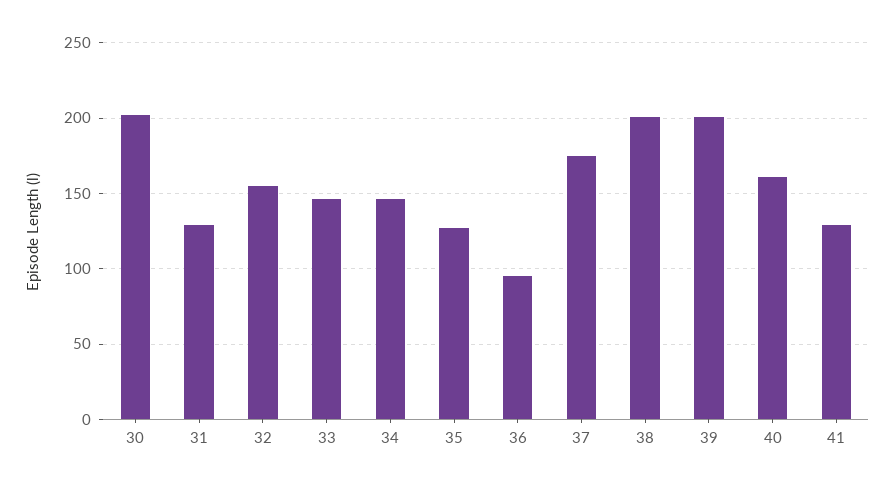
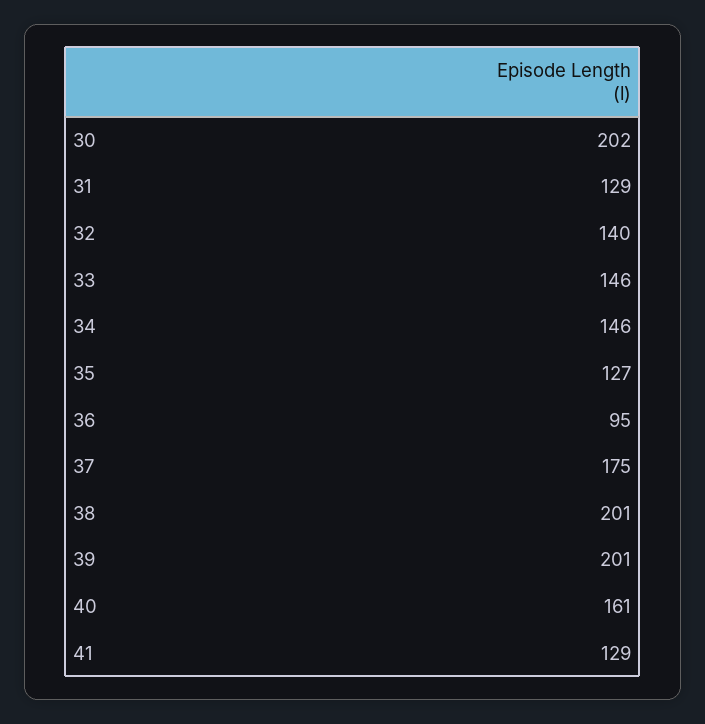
  {
    "30": 202,
    "31": 129,
-   "32": 155,
+   "32": 140,
    "33": 146,
    "34": 146,
    "35": 127,
    "36": 95,
    "37": 175,
    "38": 201,
    "39": 201,
    "40": 161,
    "41": 129
  }

